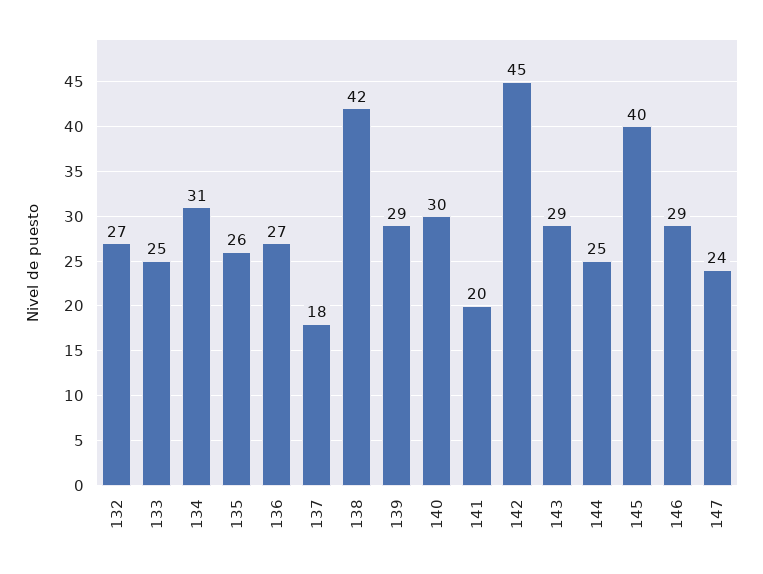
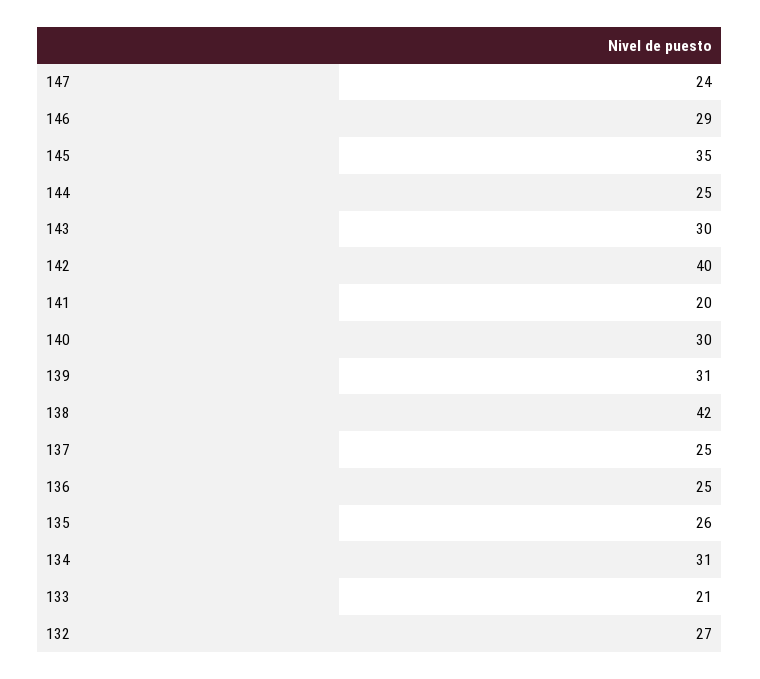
  {
    "132": 27,
-   "133": 25,
+   "133": 21,
    "134": 31,
    "135": 26,
-   "136": 27,
+   "136": 25,
-   "137": 18,
+   "137": 25,
    "138": 42,
-   "139": 29,
+   "139": 31,
    "140": 30,
    "141": 20,
-   "142": 45,
+   "142": 40,
-   "143": 29,
+   "143": 30,
    "144": 25,
-   "145": 40,
+   "145": 35,
    "146": 29,
    "147": 24
  }

